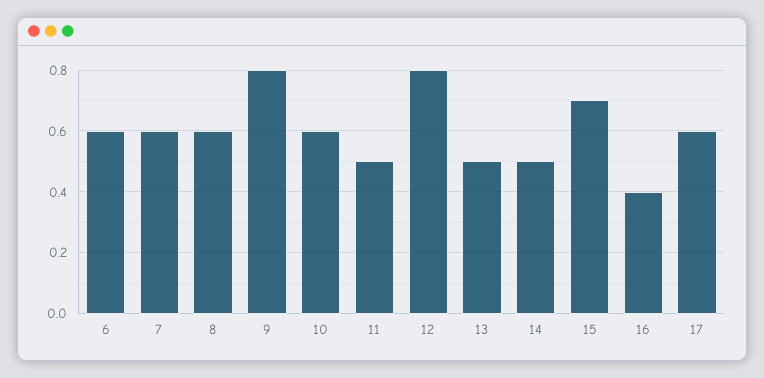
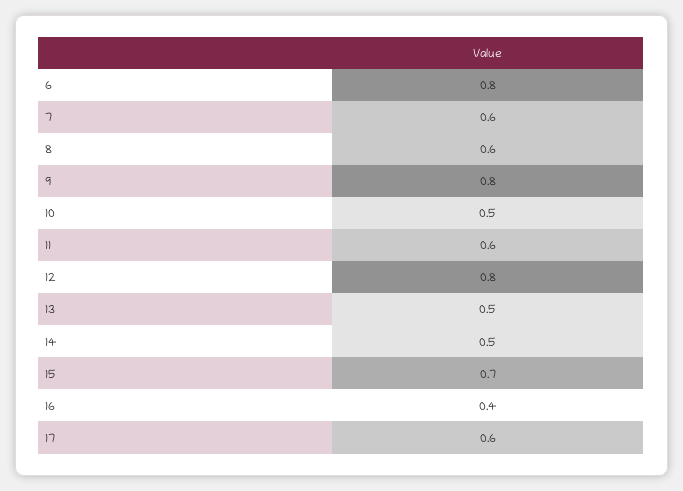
  {
-   "6": 0.6,
+   "6": 0.8,
    "7": 0.6,
    "8": 0.6,
    "9": 0.8,
-   "10": 0.6,
+   "10": 0.5,
-   "11": 0.5,
+   "11": 0.6,
    "12": 0.8,
    "13": 0.5,
    "14": 0.5,
    "15": 0.7,
    "16": 0.4,
    "17": 0.6
  }

